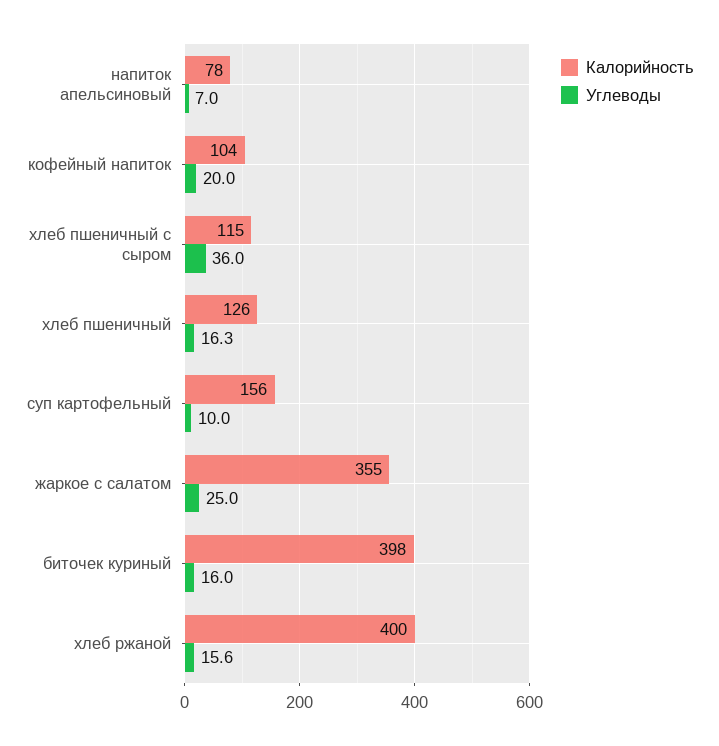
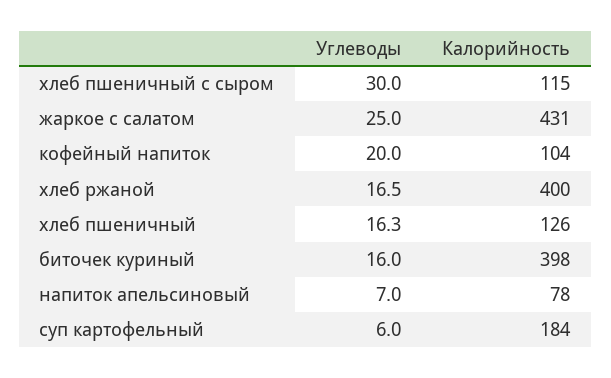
  {
    "Калорийность": {
      "напиток апельсиновый": 78,
      "кофейный напиток": 104,
      "хлеб пшеничный с сыром": 115,
      "хлеб пшеничный": 126,
-     "суп картофельный": 156,
+     "суп картофельный": 184,
-     "жаркое с салатом": 355,
+     "жаркое с салатом": 431,
      "биточек куриный": 398,
      "хлеб ржаной": 400
    },
    "Углеводы": {
      "напиток апельсиновый": 7,
      "кофейный напиток": 20,
-     "хлеб пшеничный с сыром": 36,
+     "хлеб пшеничный с сыром": 30,
      "хлеб пшеничный": 16.3,
-     "суп картофельный": 10,
+     "суп картофельный": 6,
      "жаркое с салатом": 25,
      "биточек куриный": 16,
-     "хлеб ржаной": 15.6
+     "хлеб ржаной": 16.5
    }
  }

